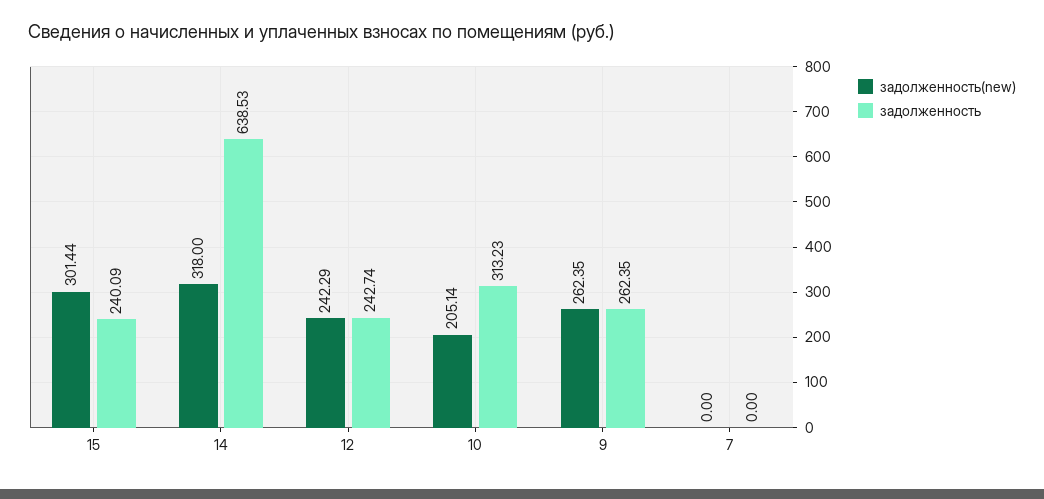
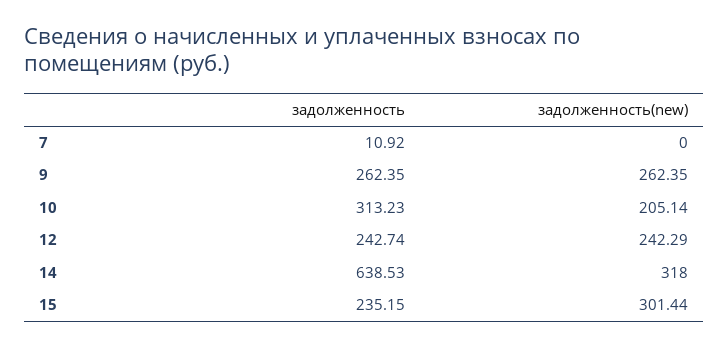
  {
    "задолженность(new)": {
      "15": 301.44,
      "14": 318,
      "12": 242.29,
      "10": 205.14,
      "9": 262.35,
      "7": 0
    },
    "задолженность": {
-     "15": 240.09,
+     "15": 235.15,
      "14": 638.53,
      "12": 242.74,
      "10": 313.23,
      "9": 262.35,
-     "7": 0
+     "7": 10.92
    }
  }

